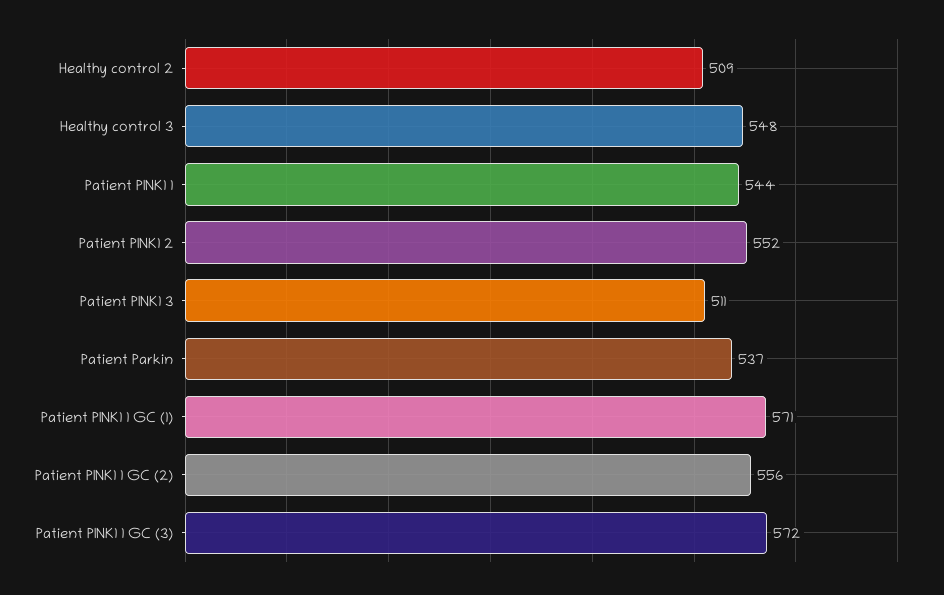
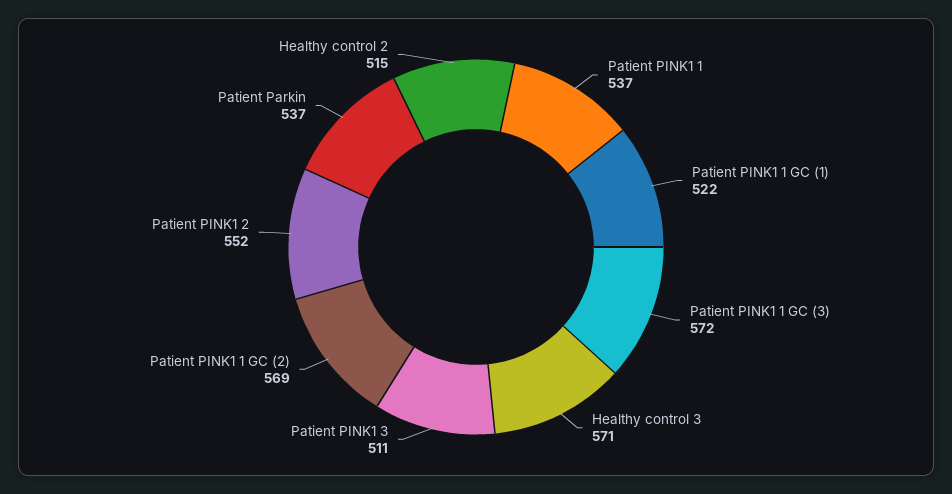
  {
-   "Healthy control 2": 509,
+   "Healthy control 2": 515,
-   "Healthy control 3": 548,
+   "Healthy control 3": 571,
-   "Patient PINK1 1": 544,
+   "Patient PINK1 1": 537,
    "Patient PINK1 2": 552,
    "Patient PINK1 3": 511,
    "Patient Parkin": 537,
-   "Patient PINK1 1 GC (1)": 571,
+   "Patient PINK1 1 GC (1)": 522,
-   "Patient PINK1 1 GC (2)": 556,
+   "Patient PINK1 1 GC (2)": 569,
    "Patient PINK1 1 GC (3)": 572
  }

